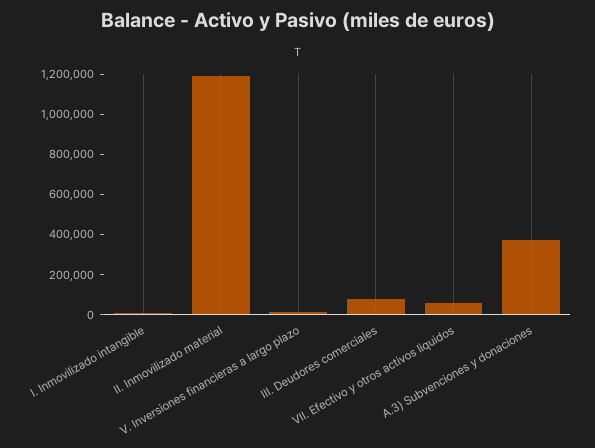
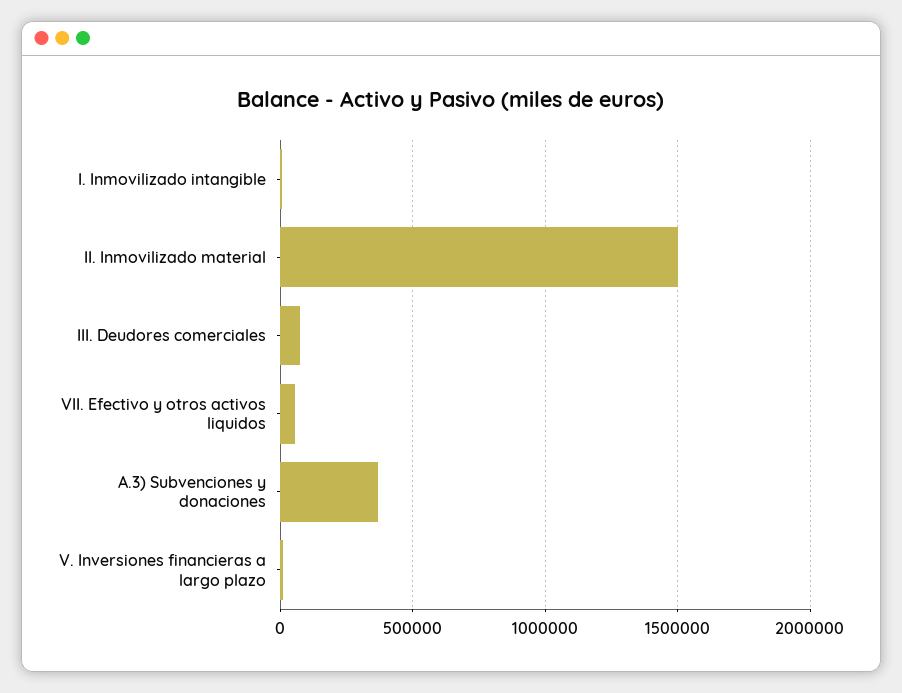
  {
    "I. Inmovilizado intangible": 0,
-   "II. Inmovilizado material": 1200000,
+   "II. Inmovilizado material": 1500000,
    "V. Inversiones financieras a largo plazo": 0,
    "III. Deudores comerciales": 100000,
    "VII. Efectivo y otros activos liquidos": 50000,
    "A.3) Subvenciones y donaciones": 350000
  }

